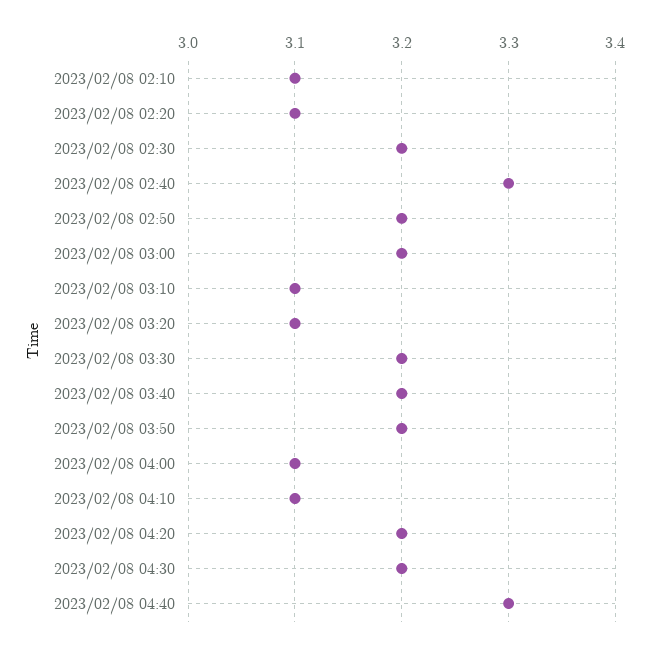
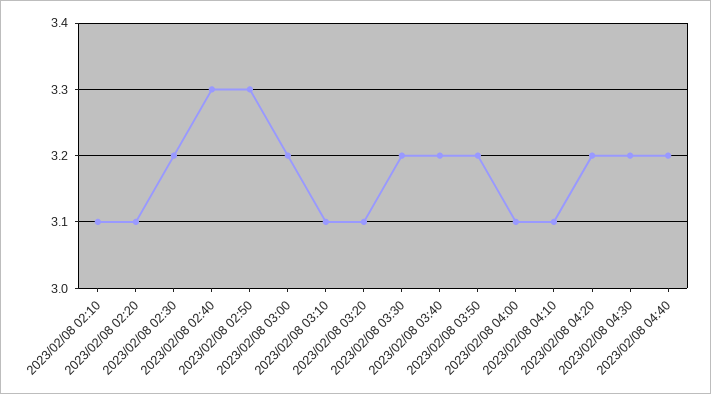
  {
    "2023/02/08 02:10": 3.1,
    "2023/02/08 02:20": 3.1,
    "2023/02/08 02:30": 3.2,
    "2023/02/08 02:40": 3.3,
-   "2023/02/08 02:50": 3.2,
+   "2023/02/08 02:50": 3.3,
    "2023/02/08 03:00": 3.2,
    "2023/02/08 03:10": 3.1,
    "2023/02/08 03:20": 3.1,
    "2023/02/08 03:30": 3.2,
    "2023/02/08 03:40": 3.2,
    "2023/02/08 03:50": 3.2,
    "2023/02/08 04:00": 3.1,
    "2023/02/08 04:10": 3.1,
    "2023/02/08 04:20": 3.2,
    "2023/02/08 04:30": 3.2,
-   "2023/02/08 04:40": 3.3
+   "2023/02/08 04:40": 3.2
  }

